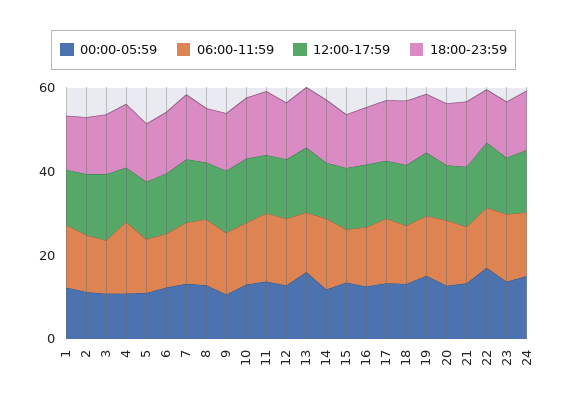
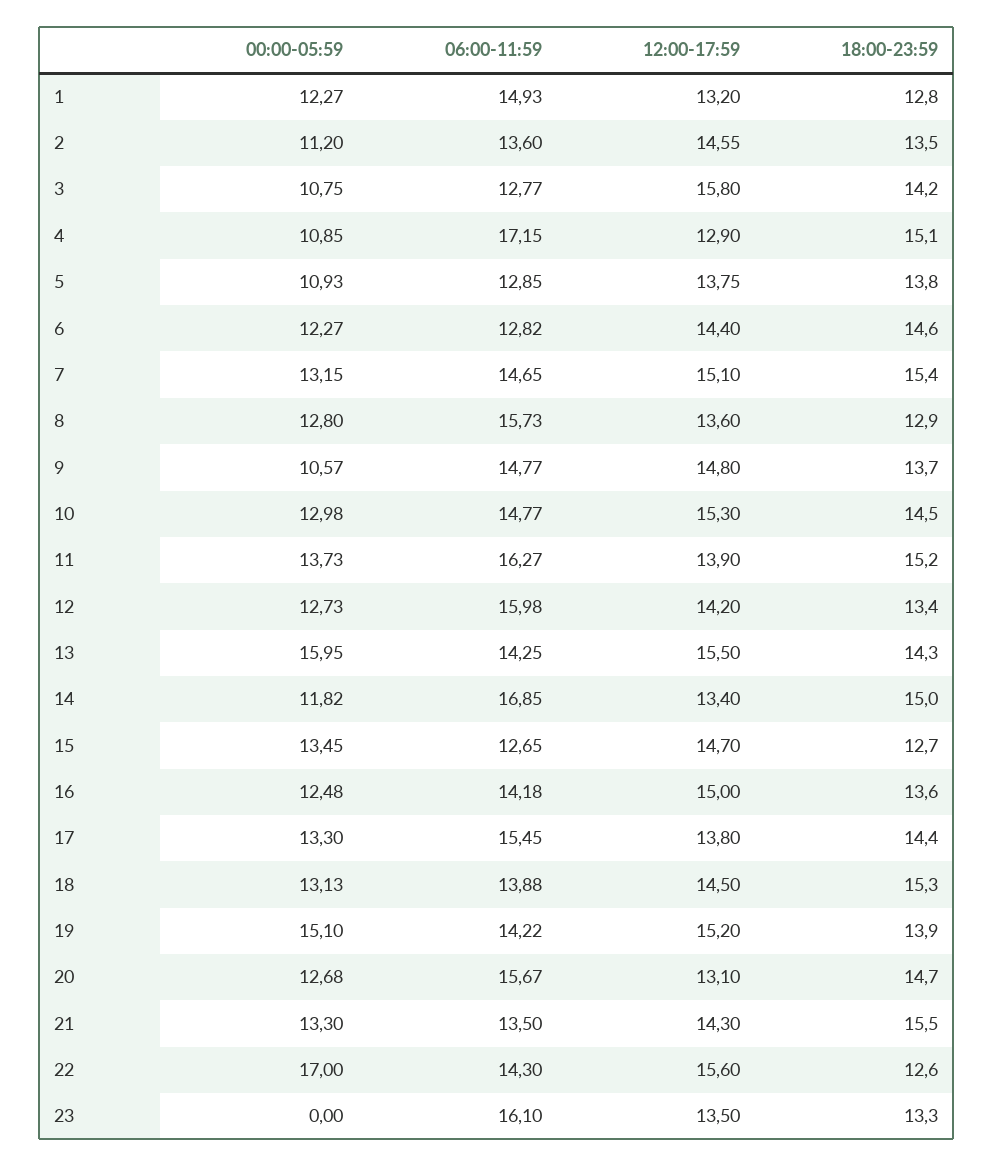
  {
    "00:00-05:59": {
      "1": 12.27,
      "2": 11.2,
      "3": 10.75,
      "4": 10.85,
      "5": 10.93,
      "6": 12.27,
      "7": 13.15,
      "8": 12.8,
      "9": 10.57,
      "10": 12.98,
      "11": 13.73,
      "12": 12.73,
      "13": 15.95,
      "14": 11.82,
      "15": 13.45,
      "16": 12.48,
      "17": 13.3,
      "18": 13.13,
      "19": 15.1,
      "20": 12.68,
      "21": 13.3,
      "22": 17,
-     "23": 15,
+     "23": 0
-     "24": 15
    },
    "06:00-11:59": {
      "1": 14.93,
      "2": 13.6,
      "3": 12.77,
      "4": 17.15,
      "5": 12.85,
      "6": 12.82,
      "7": 14.65,
      "8": 15.73,
      "9": 14.77,
      "10": 14.77,
      "11": 16.27,
      "12": 15.98,
      "13": 14.25,
      "14": 16.85,
      "15": 12.65,
      "16": 14.18,
      "17": 15.45,
      "18": 13.88,
      "19": 14.22,
      "20": 15.67,
      "21": 13.5,
      "22": 14.3,
-     "23": 16.1,
+     "23": 16.1
-     "24": 15
    },
    "12:00-17:59": {
      "1": 13.2,
      "2": 14.55,
      "3": 15.8,
      "4": 12.9,
      "5": 13.75,
      "6": 14.4,
      "7": 15.1,
      "8": 13.6,
      "9": 14.8,
      "10": 15.3,
      "11": 13.9,
      "12": 14.2,
      "13": 15.5,
      "14": 13.4,
      "15": 14.7,
      "16": 15,
      "17": 13.8,
      "18": 14.5,
      "19": 15.2,
      "20": 13.1,
      "21": 14.3,
      "22": 15.6,
-     "23": 13.5,
+     "23": 13.5
-     "24": 15
    },
    "18:00-23:59": {
      "1": 12.8,
      "2": 13.5,
      "3": 14.2,
      "4": 15.1,
      "5": 13.8,
      "6": 14.6,
      "7": 15.4,
      "8": 12.9,
      "9": 13.7,
      "10": 14.5,
      "11": 15.2,
      "12": 13.4,
      "13": 14.3,
      "14": 15,
      "15": 12.7,
      "16": 13.6,
      "17": 14.4,
      "18": 15.3,
      "19": 13.9,
      "20": 14.7,
      "21": 15.5,
      "22": 12.6,
-     "23": 13.3,
+     "23": 13.3
-     "24": 15
    }
  }

